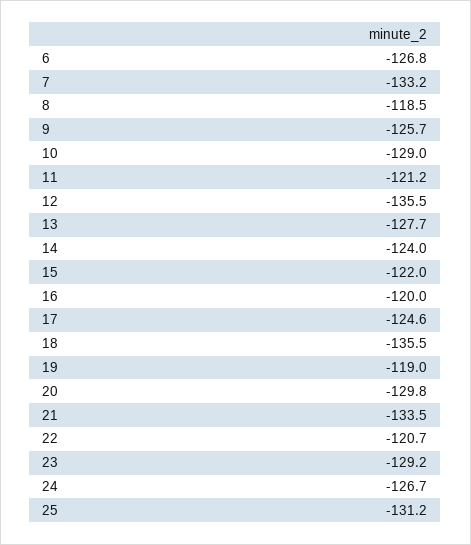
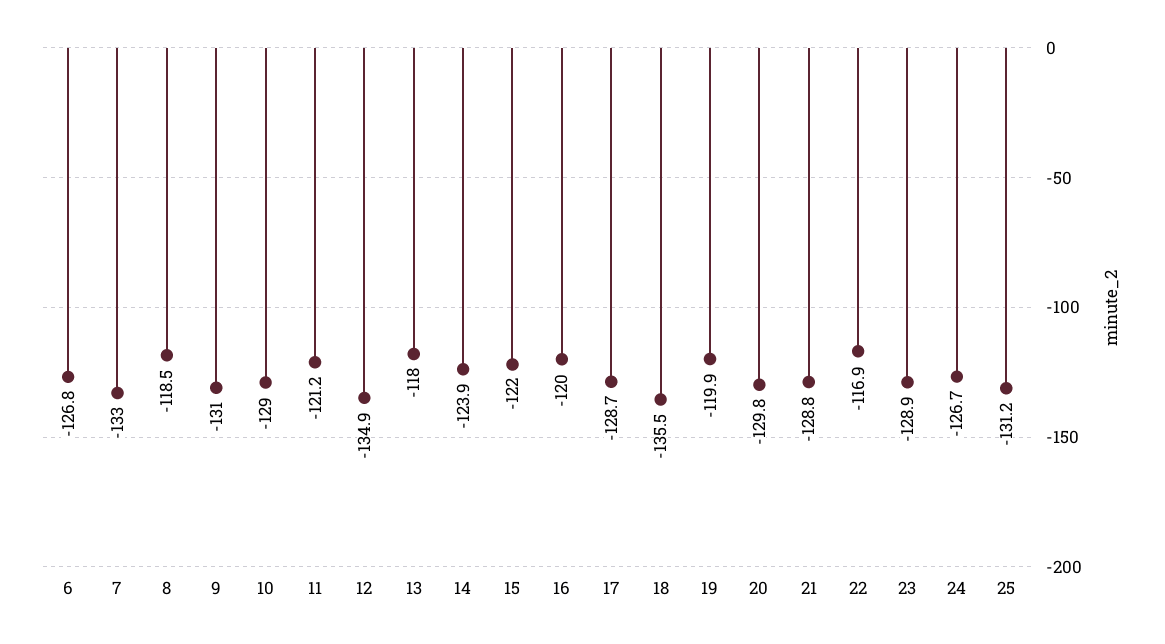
  {
    "6": -126.8,
-   "7": -133.2,
+   "7": -133,
    "8": -118.5,
-   "9": -125.7,
+   "9": -131,
    "10": -129,
    "11": -121.2,
-   "12": -135.5,
+   "12": -134.9,
-   "13": -127.7,
+   "13": -118,
-   "14": -124,
+   "14": -123.9,
    "15": -122,
    "16": -120,
-   "17": -124.6,
+   "17": -128.7,
    "18": -135.5,
-   "19": -119,
+   "19": -119.9,
    "20": -129.8,
-   "21": -133.5,
+   "21": -128.8,
-   "22": -120.7,
+   "22": -116.9,
-   "23": -129.2,
+   "23": -128.9,
    "24": -126.7,
    "25": -131.2
  }

